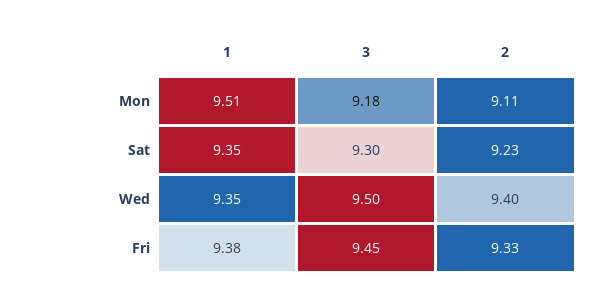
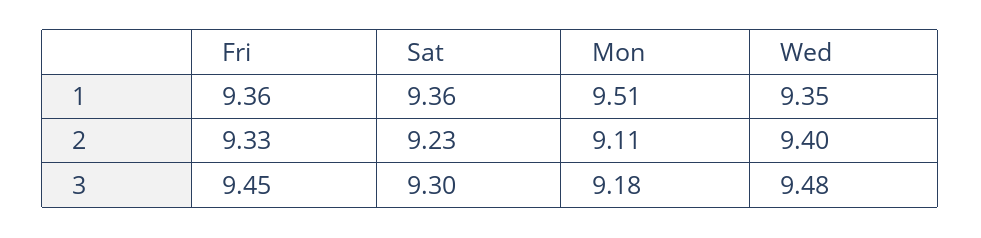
  {
    "1": {
      "Mon": 9.51,
-     "Sat": 9.35,
+     "Sat": 9.36,
      "Wed": 9.35,
-     "Fri": 9.38
+     "Fri": 9.36
    },
    "3": {
      "Mon": 9.18,
      "Sat": 9.3,
-     "Wed": 9.5,
+     "Wed": 9.48,
      "Fri": 9.45
    },
    "2": {
      "Mon": 9.11,
      "Sat": 9.23,
      "Wed": 9.4,
      "Fri": 9.33
    }
  }

